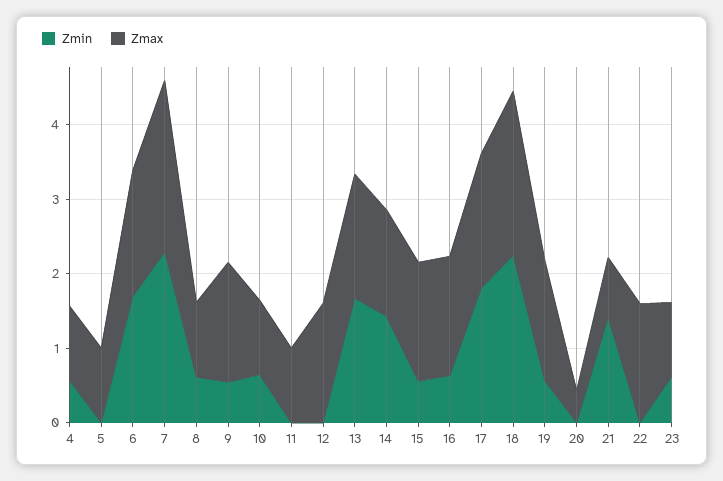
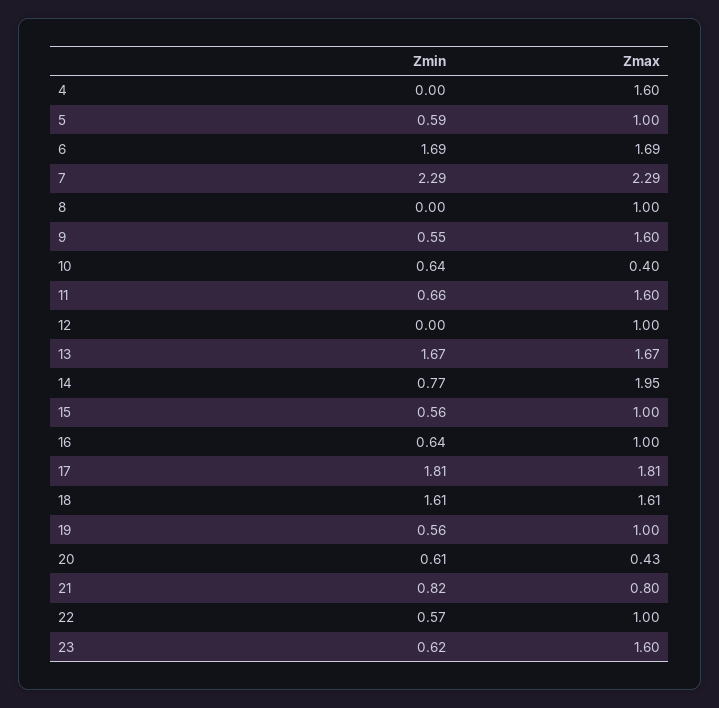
  {
    "Zmin": {
-     "4": 0.6,
+     "4": 0,
-     "5": 0,
+     "5": 0.59,
      "6": 1.69,
      "7": 2.29,
-     "8": 0.6,
+     "8": 0,
      "9": 0.55,
      "10": 0.64,
-     "11": 0,
+     "11": 0.66,
      "12": 0,
      "13": 1.67,
-     "14": 1.4,
+     "14": 0.77,
      "15": 0.56,
      "16": 0.64,
      "17": 1.81,
-     "18": 2.2,
+     "18": 1.61,
      "19": 0.56,
-     "20": 0,
+     "20": 0.61,
-     "21": 1.4,
+     "21": 0.82,
-     "22": 0,
+     "22": 0.57,
      "23": 0.62
    },
    "Zmax": {
-     "4": 1,
+     "4": 1.6,
      "5": 1,
      "6": 1.69,
      "7": 2.29,
      "8": 1,
      "9": 1.6,
-     "10": 1,
+     "10": 0.4,
-     "11": 1,
+     "11": 1.6,
-     "12": 1.6,
+     "12": 1,
      "13": 1.67,
-     "14": 1.4,
+     "14": 1.95,
-     "15": 1.6,
+     "15": 1,
-     "16": 1.6,
+     "16": 1,
      "17": 1.81,
-     "18": 2.2,
+     "18": 1.61,
-     "19": 1.6,
+     "19": 1,
      "20": 0.43,
      "21": 0.8,
-     "22": 1.6,
+     "22": 1,
-     "23": 1
+     "23": 1.6
    }
  }

